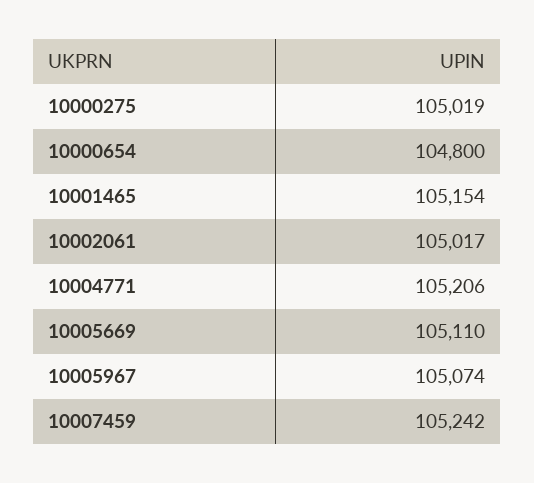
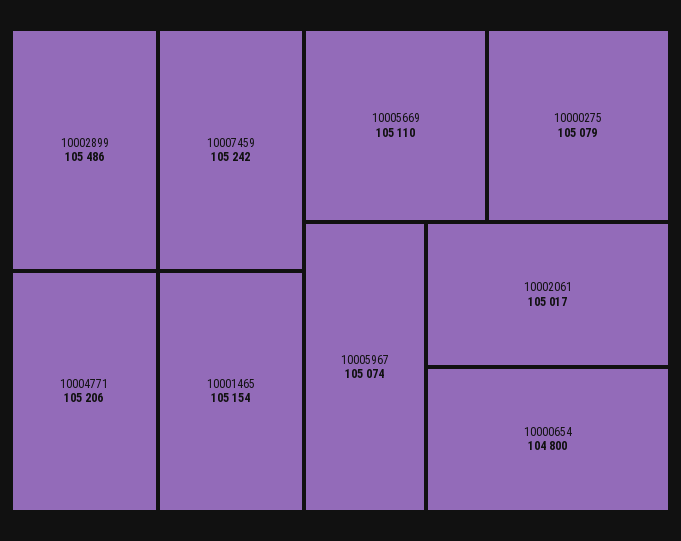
  {
-   "10000275": 105019,
+   "10000275": 105079,
    "10000654": 104800,
    "10001465": 105154,
    "10002061": 105017,
    "10004771": 105206,
    "10005669": 105110,
    "10005967": 105074,
-   "10007459": 105242
+   "10007459": 105242,
+   "10002899": 105486
  }

